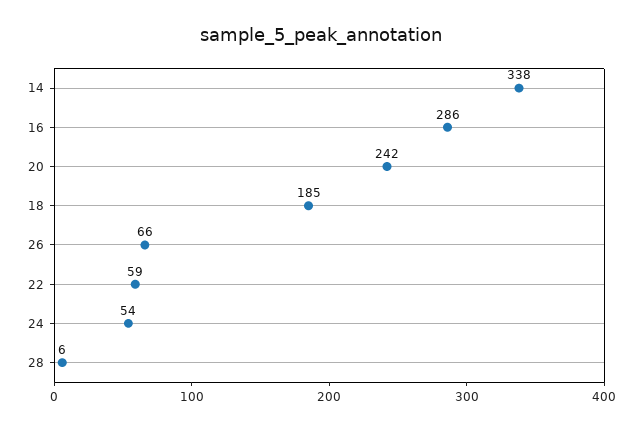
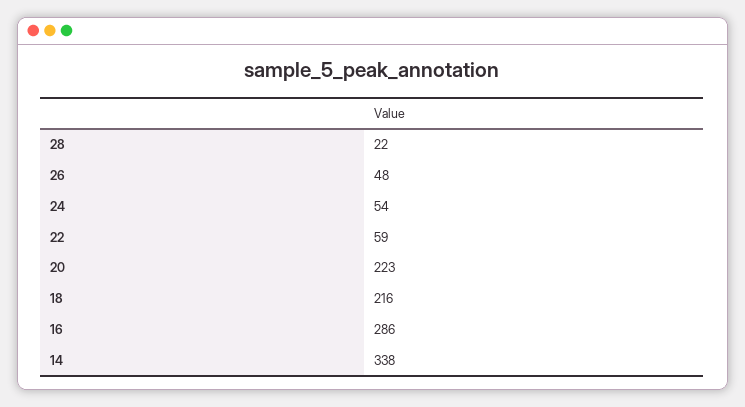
  {
    "14": 338,
    "16": 286,
-   "20": 242,
+   "20": 223,
-   "18": 185,
+   "18": 216,
-   "26": 66,
+   "26": 48,
    "22": 59,
    "24": 54,
-   "28": 6
+   "28": 22
  }

